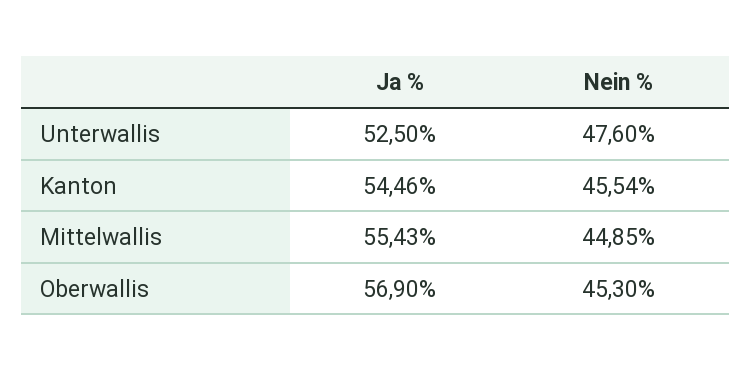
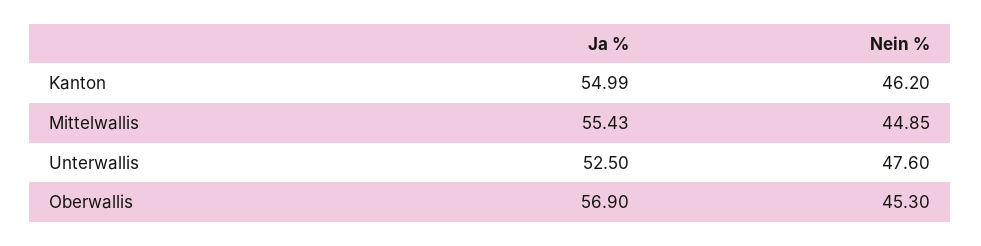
  {
    "Ja %": {
      "Unterwallis": 52.5,
-     "Kanton": 54.46,
+     "Kanton": 54.99,
      "Mittelwallis": 55.43,
      "Oberwallis": 56.9
    },
    "Nein %": {
      "Unterwallis": 47.6,
-     "Kanton": 45.54,
+     "Kanton": 46.2,
      "Mittelwallis": 44.85,
      "Oberwallis": 45.3
    }
  }

